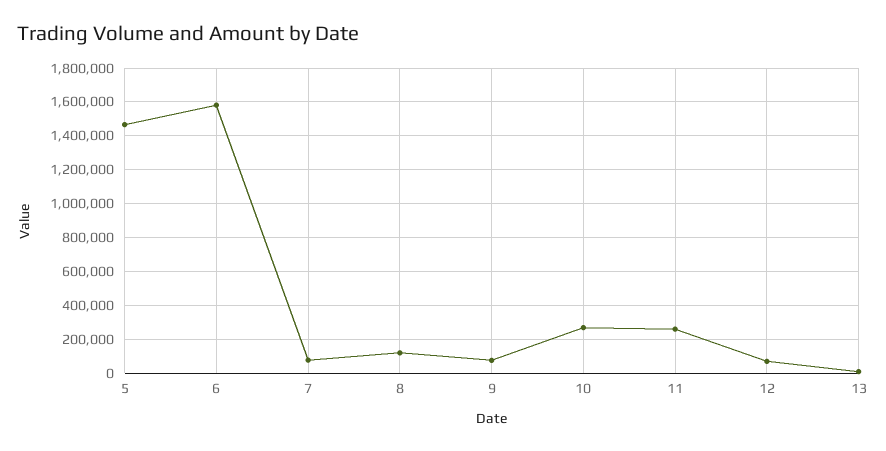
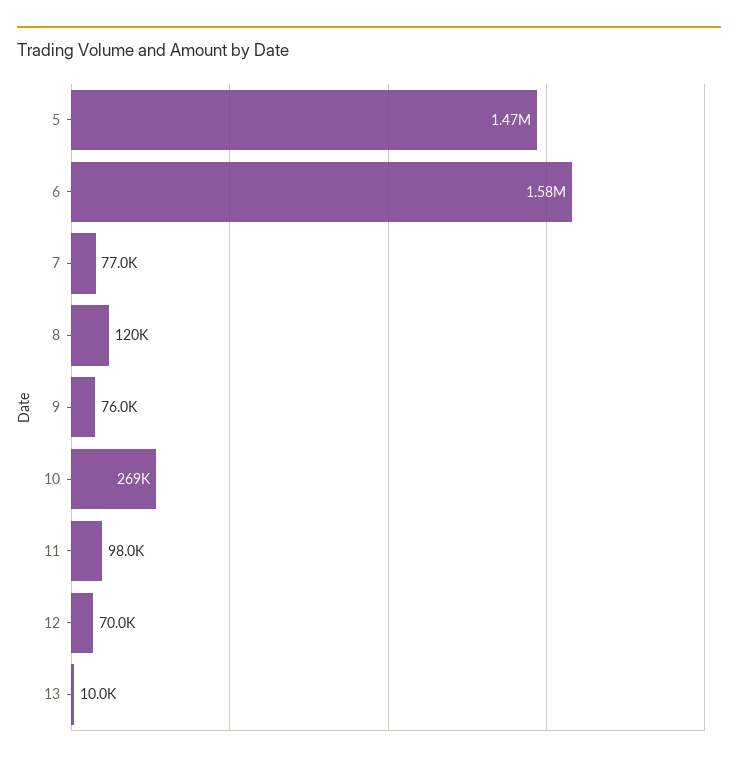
  {
    "5": 1470000,
    "6": 1580000,
    "7": 77000,
    "8": 120000,
    "9": 76000,
    "10": 269000,
-   "11": 250000,
+   "11": 98000,
    "12": 70000,
    "13": 10000
  }

